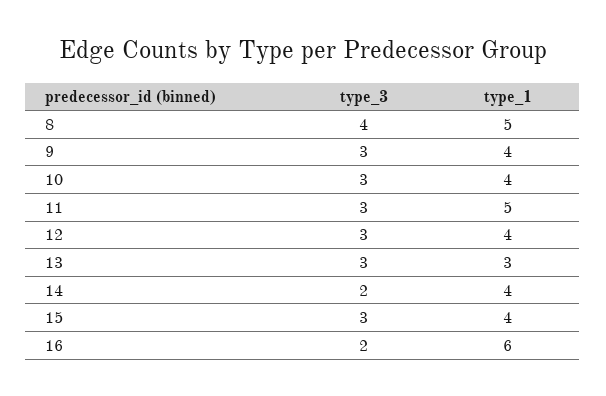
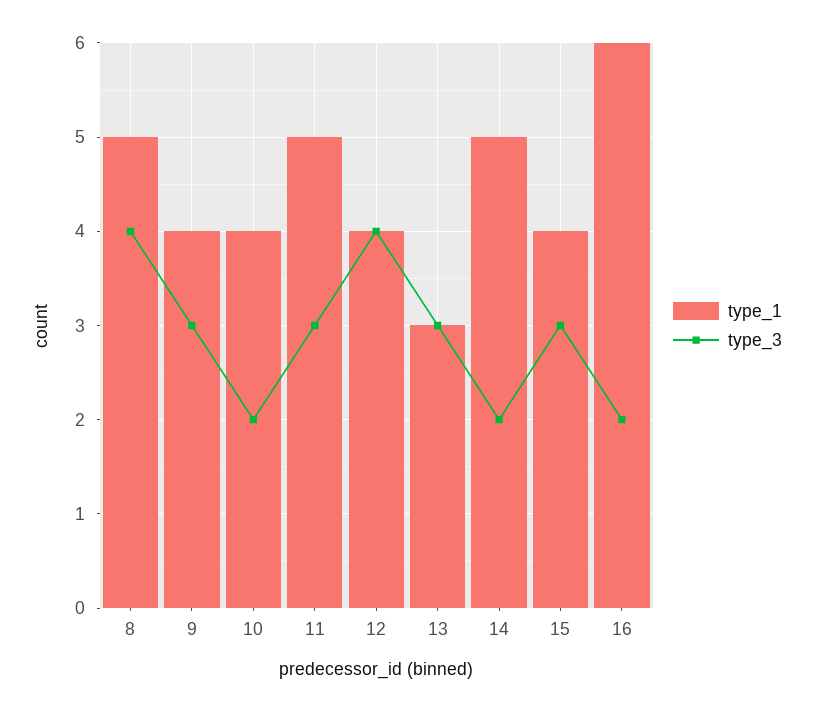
  {
    "type_3": {
      "8": 4,
      "9": 3,
-     "10": 3,
+     "10": 2,
      "11": 3,
-     "12": 3,
+     "12": 4,
      "13": 3,
      "14": 2,
      "15": 3,
      "16": 2
    },
    "type_1": {
      "8": 5,
      "9": 4,
      "10": 4,
      "11": 5,
      "12": 4,
      "13": 3,
-     "14": 4,
+     "14": 5,
      "15": 4,
      "16": 6
    }
  }

